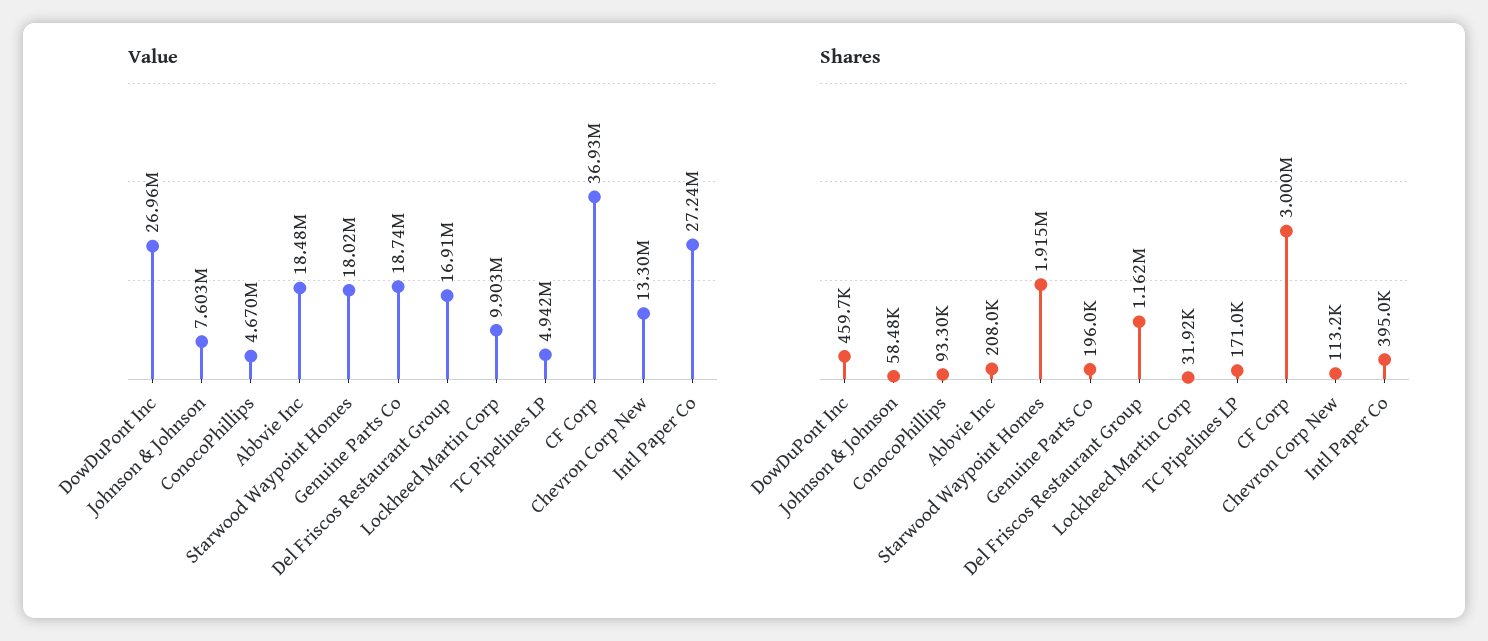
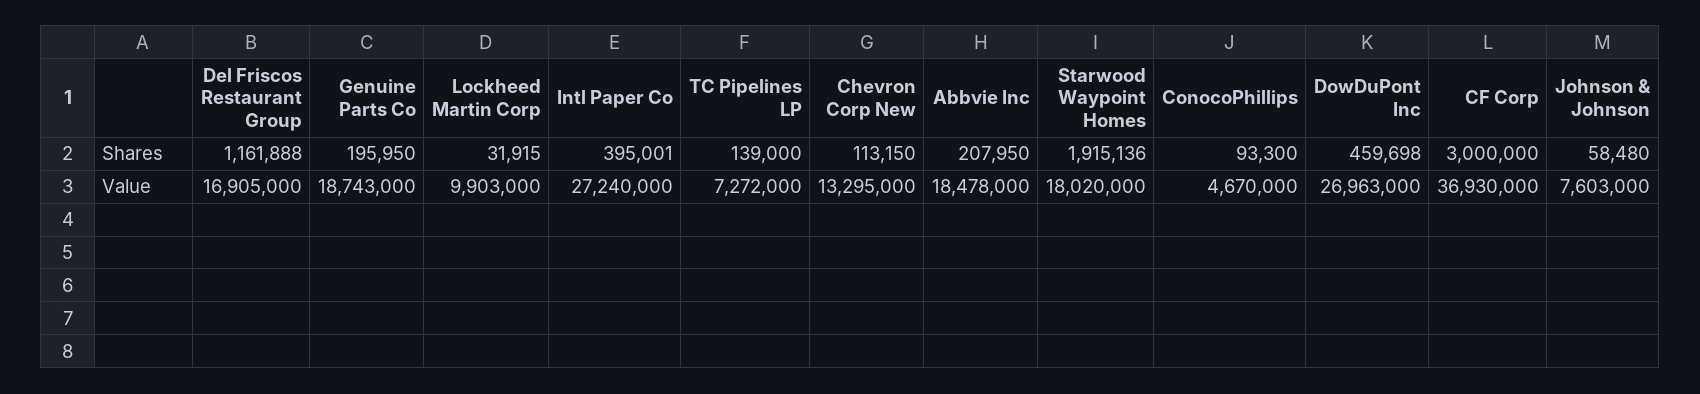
  {
    "Value": {
      "DowDuPont Inc": 26963000,
      "Johnson & Johnson": 7603000,
      "ConocoPhillips": 4670000,
      "Abbvie Inc": 18478000,
      "Starwood Waypoint Homes": 18020000,
      "Genuine Parts Co": 18743000,
      "Del Friscos Restaurant Group": 16905000,
      "Lockheed Martin Corp": 9903000,
-     "TC Pipelines LP": 4942000,
+     "TC Pipelines LP": 7272000,
      "CF Corp": 36930000,
      "Chevron Corp New": 13295000,
      "Intl Paper Co": 27240000
    },
    "Shares": {
      "DowDuPont Inc": 459698,
      "Johnson & Johnson": 58480,
      "ConocoPhillips": 93300,
      "Abbvie Inc": 207950,
      "Starwood Waypoint Homes": 1915136,
      "Genuine Parts Co": 195950,
      "Del Friscos Restaurant Group": 1161888,
      "Lockheed Martin Corp": 31915,
-     "TC Pipelines LP": 171000,
+     "TC Pipelines LP": 139000,
      "CF Corp": 3000000,
      "Chevron Corp New": 113150,
      "Intl Paper Co": 395001
    }
  }

